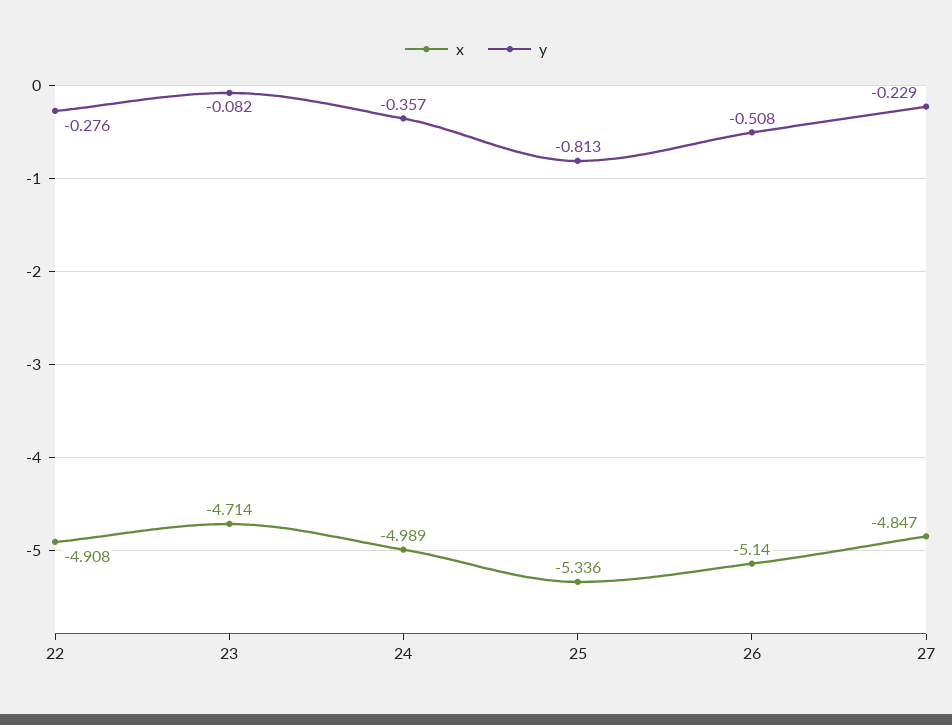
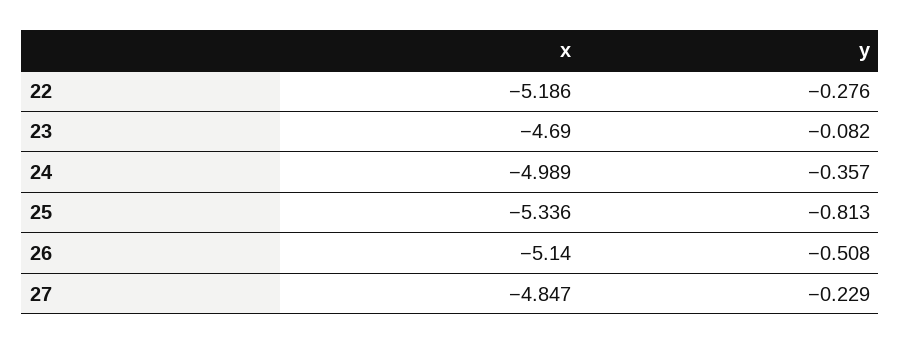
  {
    "x": {
-     "22": -4.908,
+     "22": -5.186,
-     "23": -4.714,
+     "23": -4.69,
      "24": -4.989,
      "25": -5.336,
      "26": -5.14,
      "27": -4.847
    },
    "y": {
      "22": -0.276,
      "23": -0.082,
      "24": -0.357,
      "25": -0.813,
      "26": -0.508,
      "27": -0.229
    }
  }

